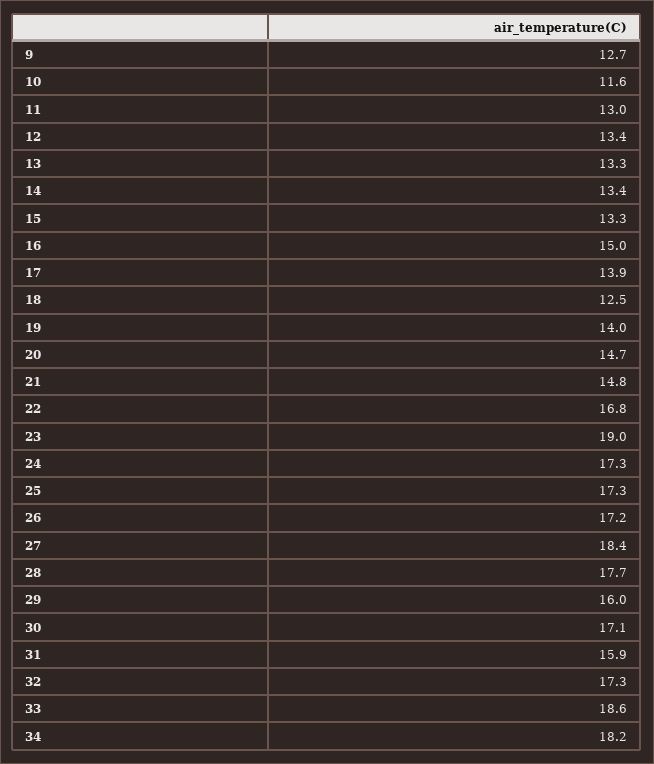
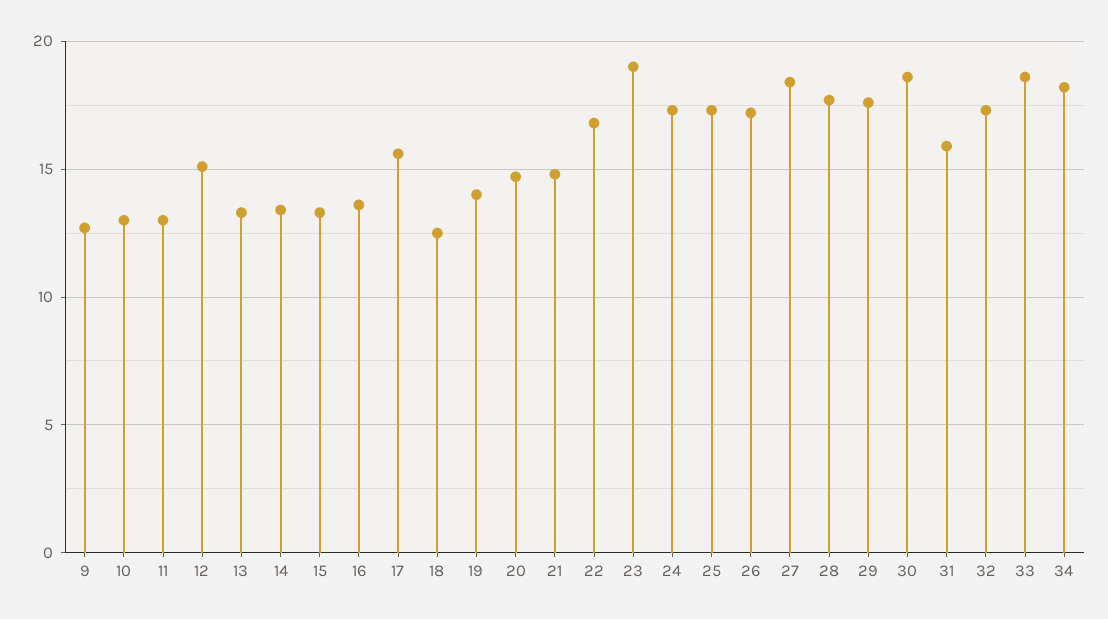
  {
    "9": 12.7,
-   "10": 11.6,
+   "10": 13,
    "11": 13,
-   "12": 13.4,
+   "12": 15,
    "13": 13.3,
    "14": 13.4,
    "15": 13.3,
-   "16": 15,
+   "16": 13.5,
-   "17": 13.9,
+   "17": 15.5,
    "18": 12.5,
    "19": 14,
    "20": 14.7,
    "21": 14.8,
    "22": 16.8,
    "23": 19,
    "24": 17.3,
    "25": 17.3,
    "26": 17.2,
    "27": 18.4,
    "28": 17.7,
-   "29": 16,
+   "29": 17.5,
-   "30": 17.1,
+   "30": 18.5,
    "31": 15.9,
    "32": 17.3,
    "33": 18.6,
    "34": 18.2
  }

